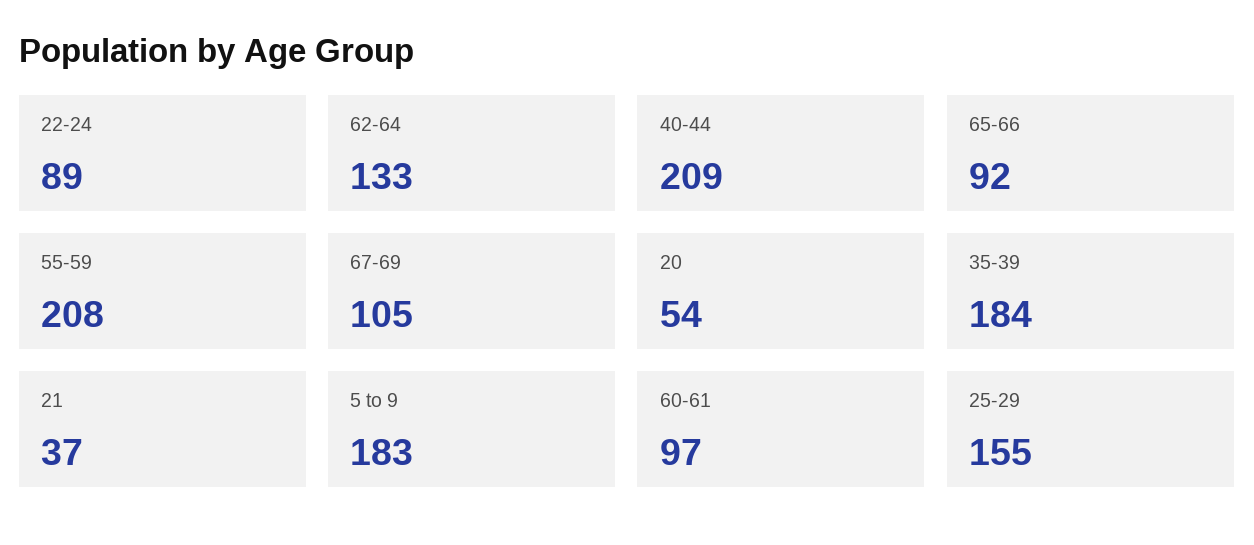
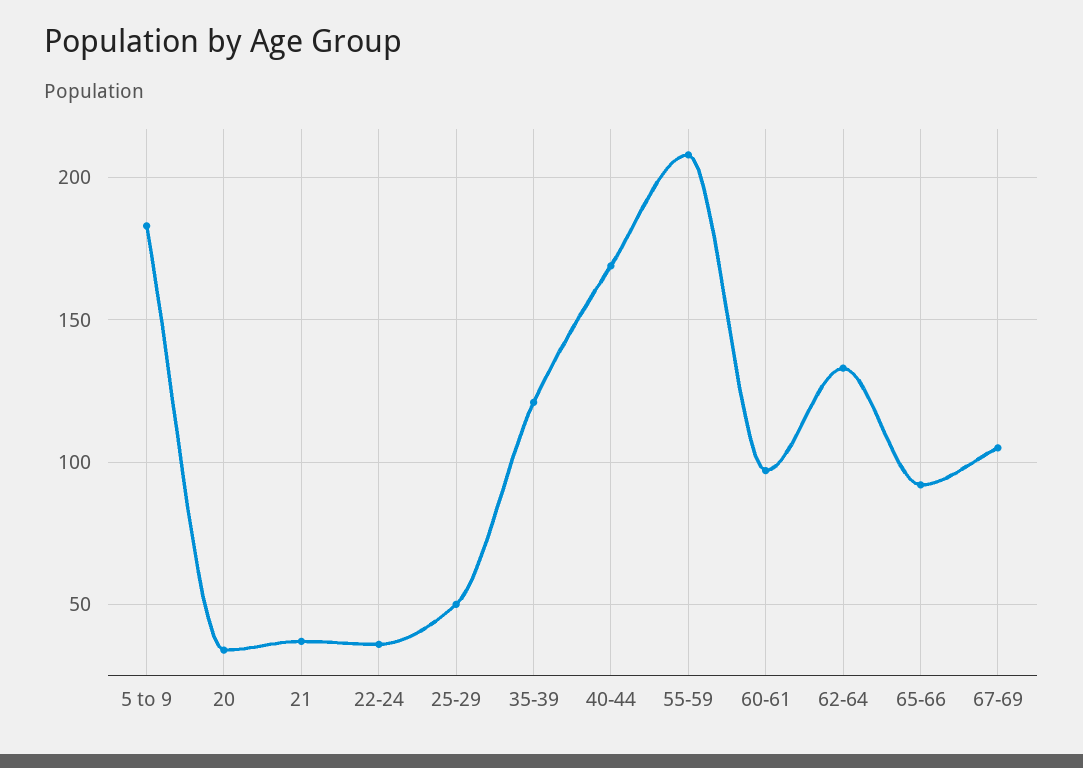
  {
-   "22-24": 89,
+   "22-24": 35,
    "62-64": 133,
-   "40-44": 209,
+   "40-44": 170,
    "65-66": 92,
    "55-59": 208,
    "67-69": 105,
-   "20": 54,
+   "20": 35,
-   "35-39": 184,
+   "35-39": 120,
    "21": 37,
    "5 to 9": 183,
    "60-61": 97,
-   "25-29": 155
+   "25-29": 50
  }

